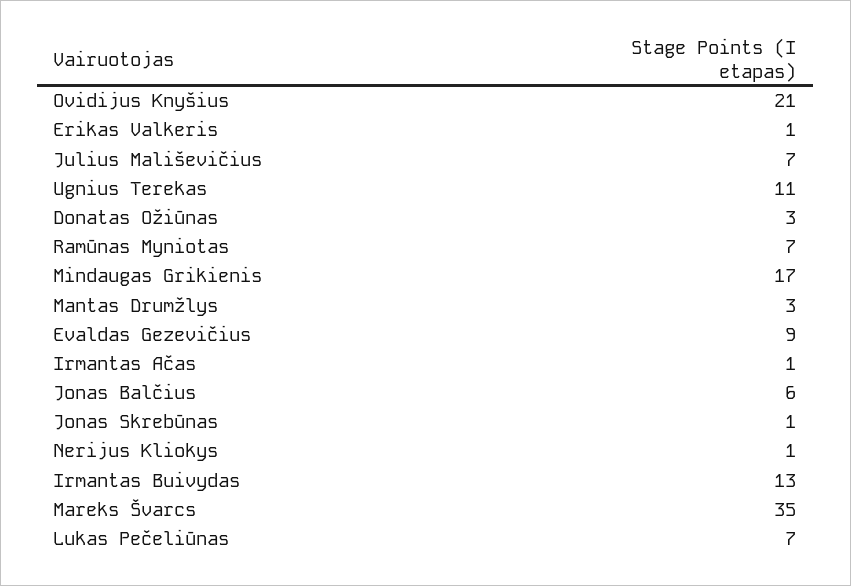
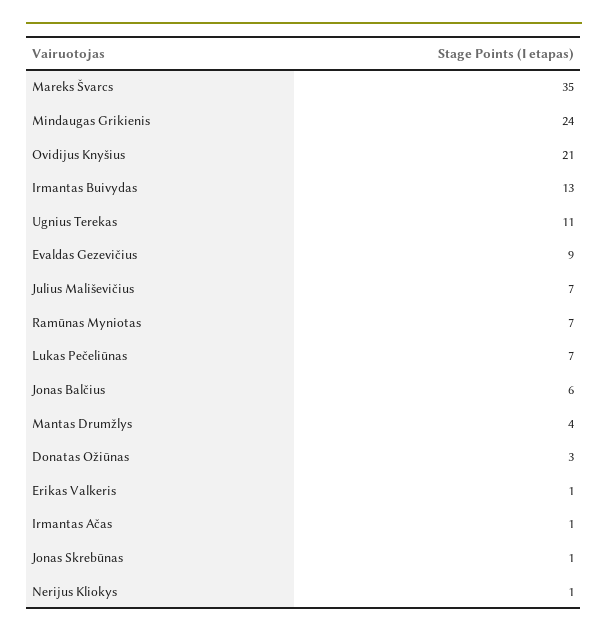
  {
    "Ovidijus Knyšius": 21,
    "Erikas Valkeris": 1,
    "Julius Mališevičius": 7,
    "Ugnius Terekas": 11,
    "Donatas Ožiūnas": 3,
    "Ramūnas Myniotas": 7,
-   "Mindaugas Grikienis": 17,
+   "Mindaugas Grikienis": 24,
-   "Mantas Drumžlys": 3,
+   "Mantas Drumžlys": 4,
    "Evaldas Gezevičius": 9,
    "Irmantas Ačas": 1,
    "Jonas Balčius": 6,
    "Jonas Skrebūnas": 1,
    "Nerijus Kliokys": 1,
    "Irmantas Buivydas": 13,
    "Mareks Švarcs": 35,
    "Lukas Pečeliūnas": 7
  }

